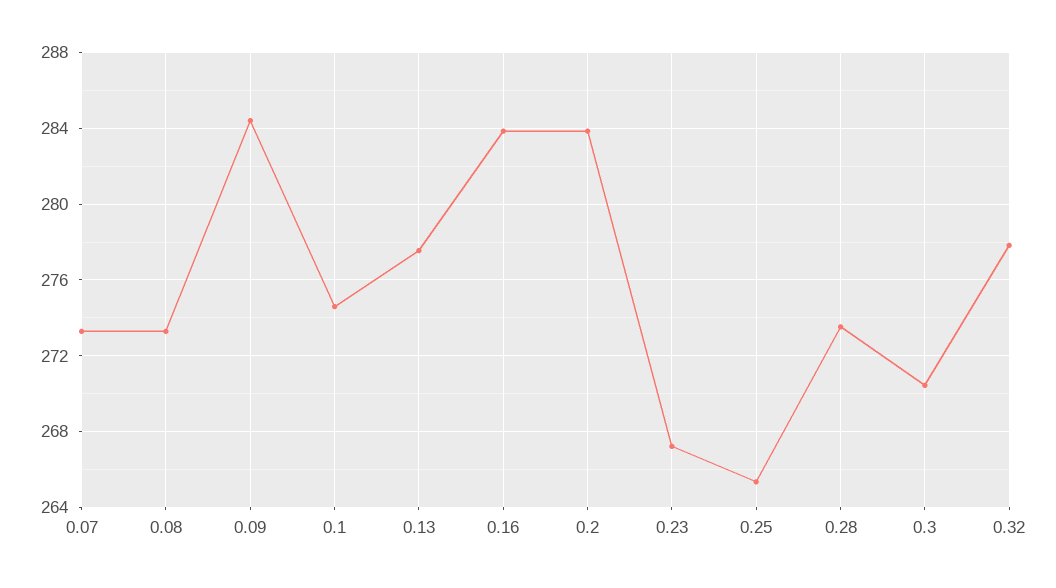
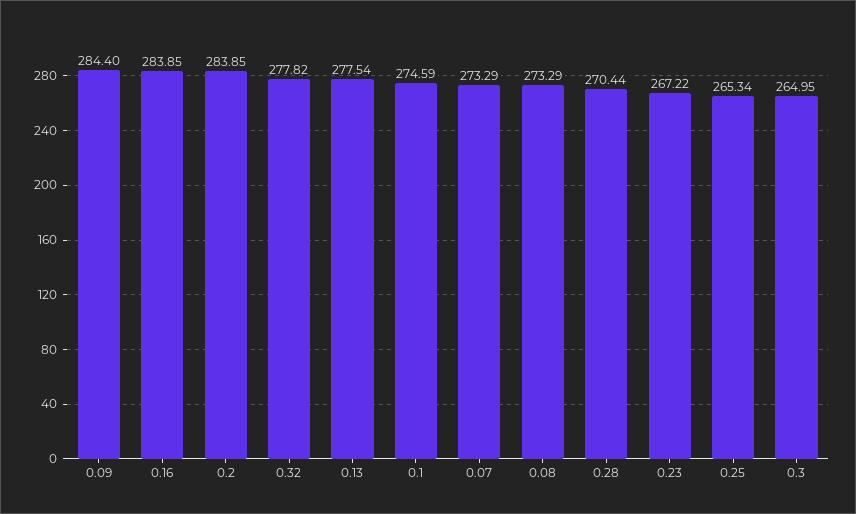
  {
    "0.07": 273.29,
    "0.08": 273.29,
    "0.09": 284.4,
    "0.1": 274.59,
    "0.13": 277.54,
    "0.16": 283.85,
    "0.2": 283.85,
    "0.23": 267.22,
    "0.25": 265.34,
-   "0.28": 273.5,
+   "0.28": 270.44,
-   "0.3": 270.5,
+   "0.3": 264.95,
    "0.32": 277.82
  }

